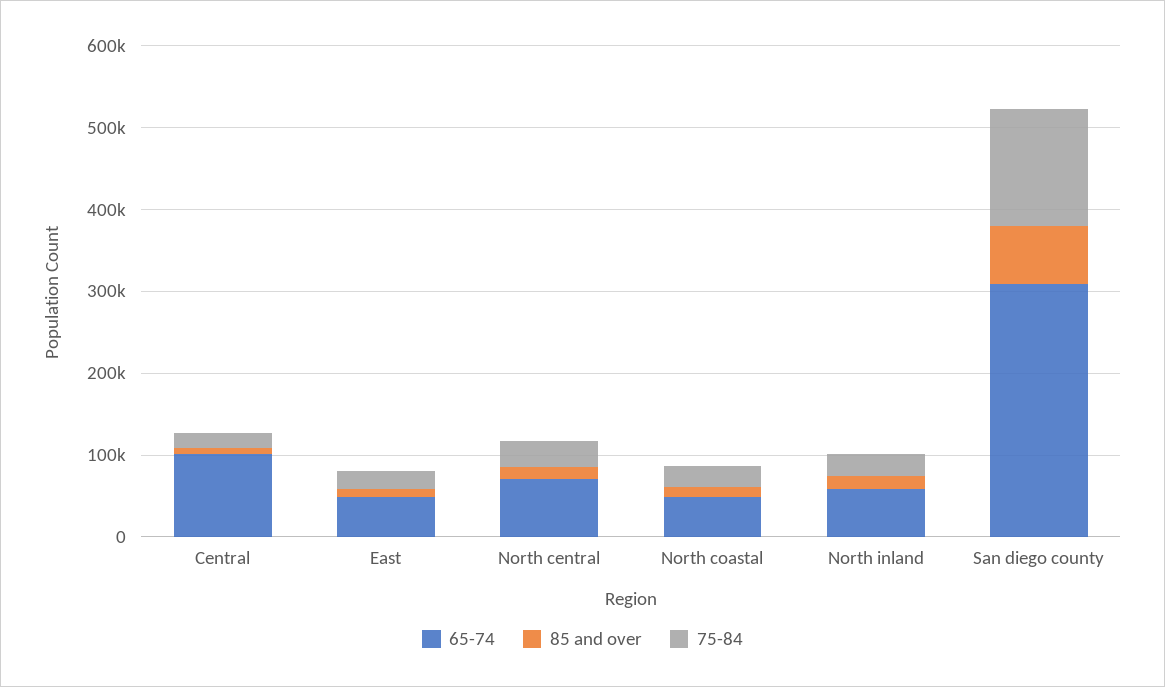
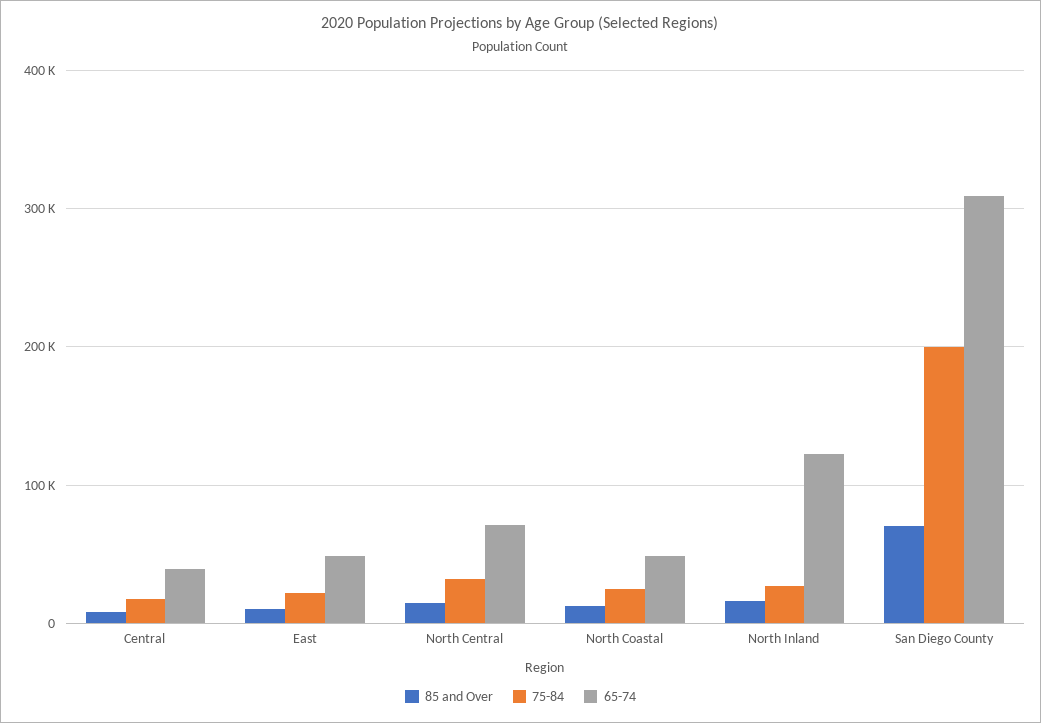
  {
    "65-74": {
-     "Central": 100000,
+     "Central": 40000,
      "East": 50000,
      "North central": 70000,
      "North coastal": 50000,
-     "North inland": 60000,
+     "North inland": 120000,
      "San diego county": 310000
    },
    "85 and over": {
      "Central": 10000,
      "East": 10000,
      "North central": 10000,
      "North coastal": 10000,
      "North inland": 20000,
      "San diego county": 70000
    },
    "75-84": {
      "Central": 20000,
      "East": 20000,
      "North central": 30000,
      "North coastal": 20000,
      "North inland": 30000,
-     "San diego county": 140000
+     "San diego county": 200000
    }
  }

